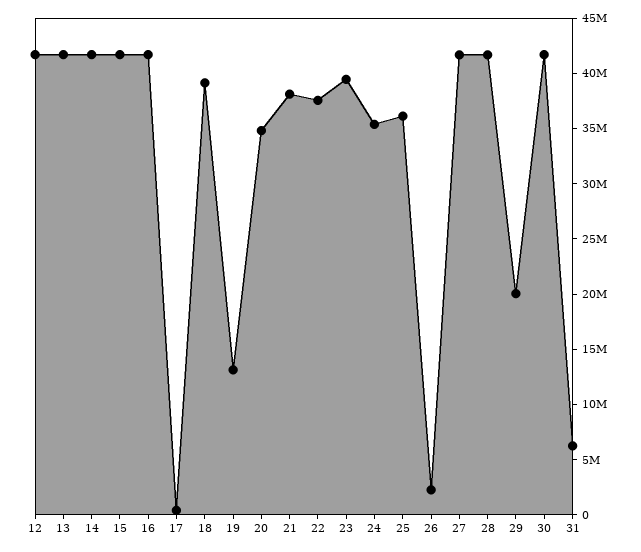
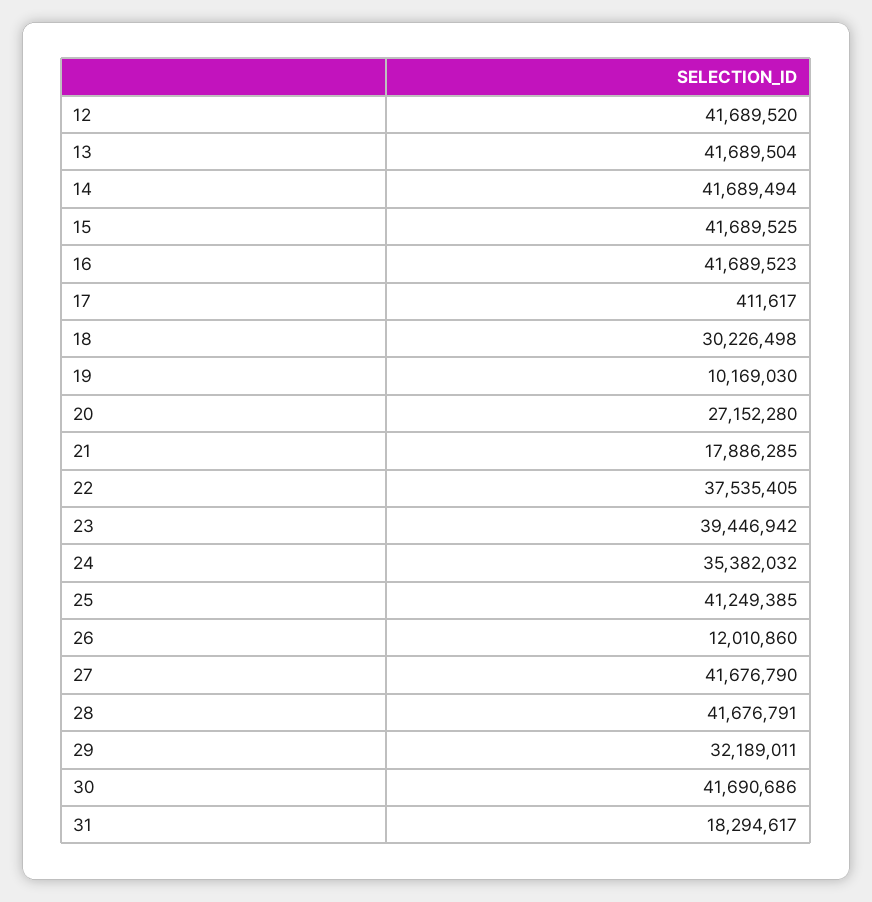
  {
    "12": 41689520,
    "13": 41689504,
    "14": 41689494,
    "15": 41689525,
    "16": 41689523,
    "17": 411617,
-   "18": 39000000,
+   "18": 30226498,
-   "19": 13000000,
+   "19": 10169030,
-   "20": 35000000,
+   "20": 27152280,
-   "21": 38000000,
+   "21": 17886285,
    "22": 37535405,
    "23": 39446942,
    "24": 35382032,
-   "25": 36000000,
+   "25": 41249385,
-   "26": 2000000,
+   "26": 12010860,
    "27": 41676790,
    "28": 41676791,
-   "29": 20000000,
+   "29": 32189011,
    "30": 41690686,
-   "31": 6000000
+   "31": 18294617
  }

